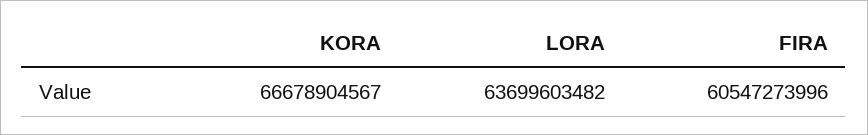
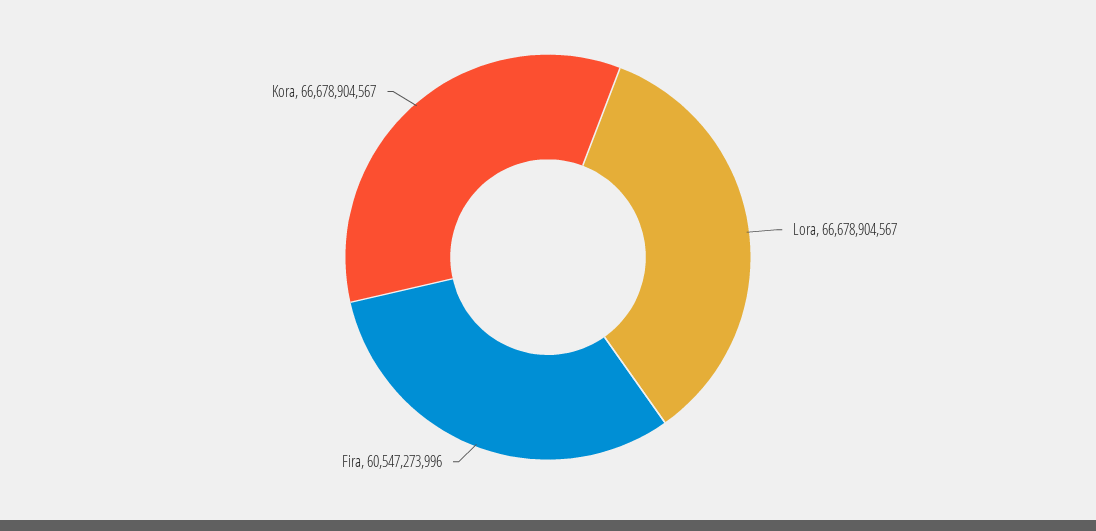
  {
    "KORA": 66678904567,
-   "LORA": 63699603482,
+   "LORA": 66678904567,
    "FIRA": 60547273996
  }

